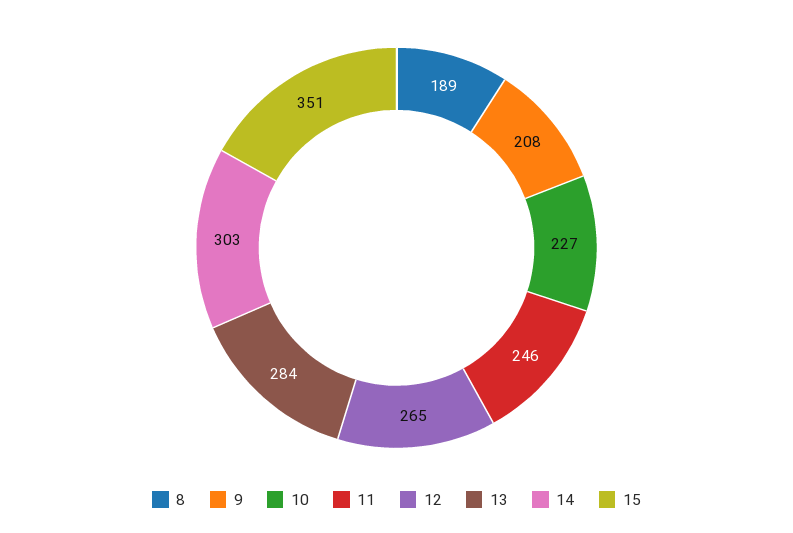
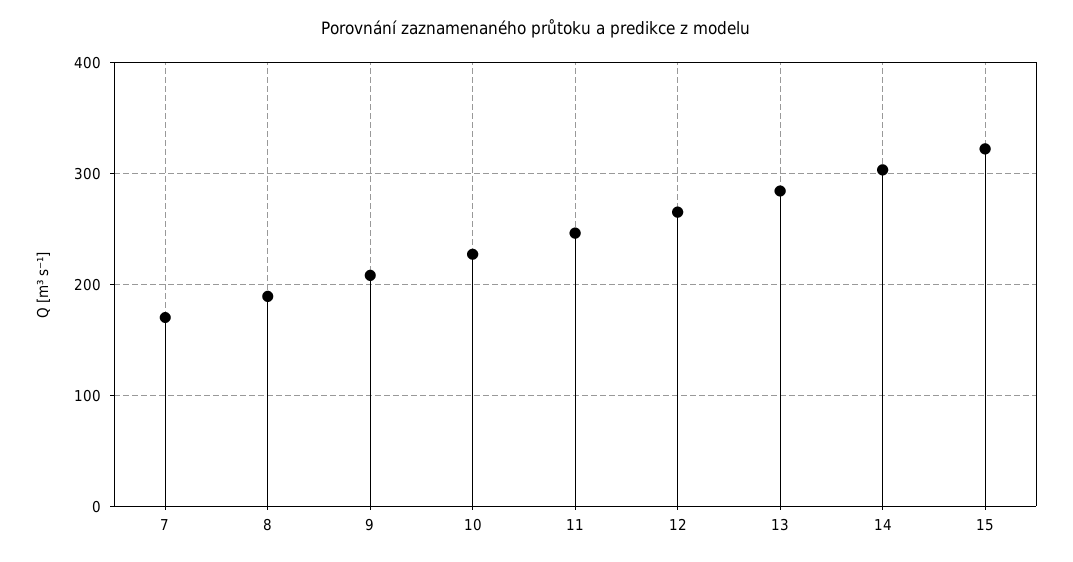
  {
    "8": 189,
    "9": 208,
    "10": 227,
    "11": 246,
    "12": 265,
    "13": 284,
    "14": 303,
-   "15": 351
+   "15": 320,
+   "7": 170
  }

